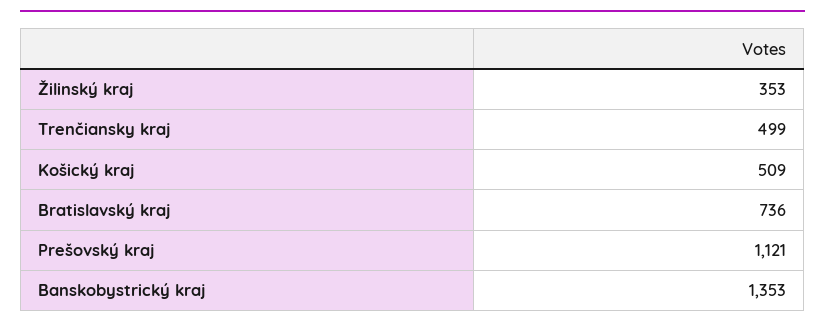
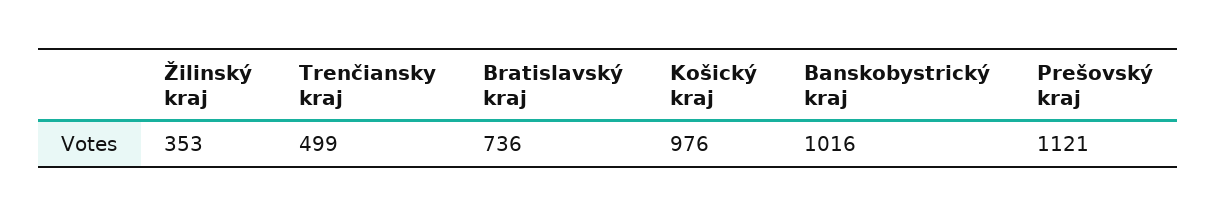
  {
    "Žilinský kraj": 353,
    "Trenčiansky kraj": 499,
-   "Košický kraj": 509,
+   "Košický kraj": 976,
    "Bratislavský kraj": 736,
    "Prešovský kraj": 1121,
-   "Banskobystrický kraj": 1353
+   "Banskobystrický kraj": 1016
  }

